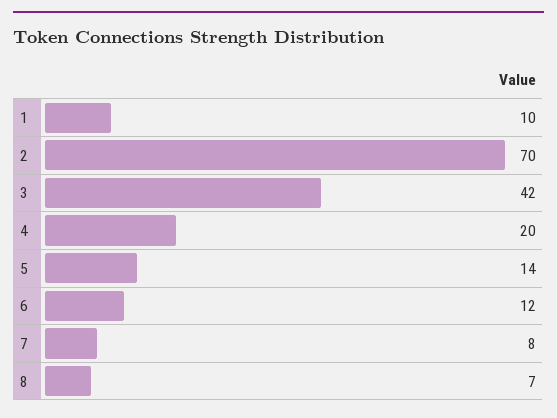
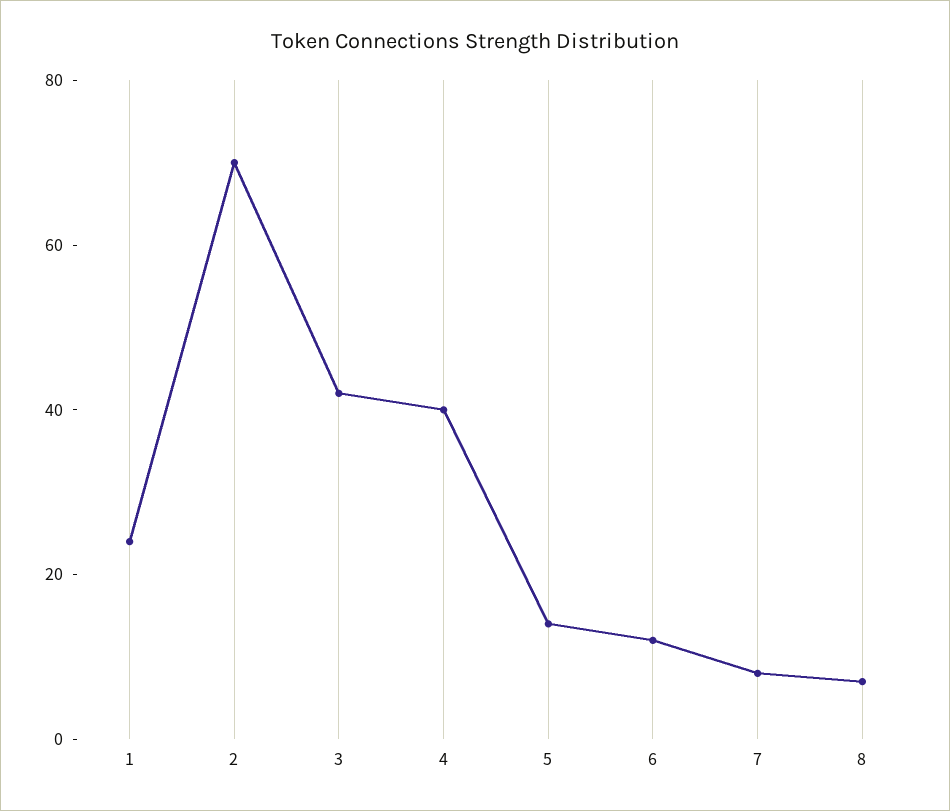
  {
-   "1": 10,
+   "1": 25,
    "2": 70,
    "3": 42,
-   "4": 20,
+   "4": 40,
    "5": 14,
    "6": 12,
    "7": 8,
    "8": 7
  }

